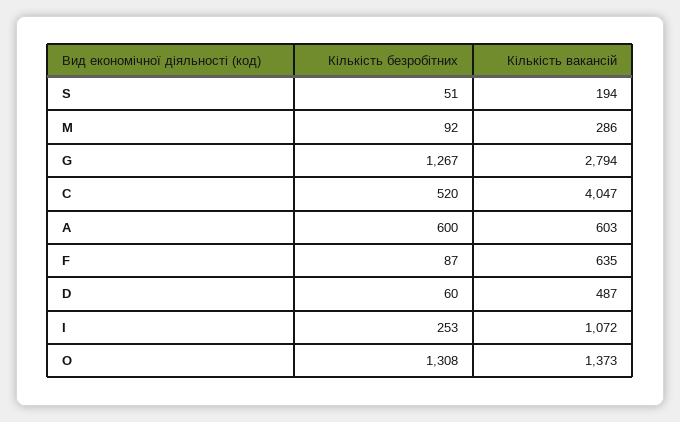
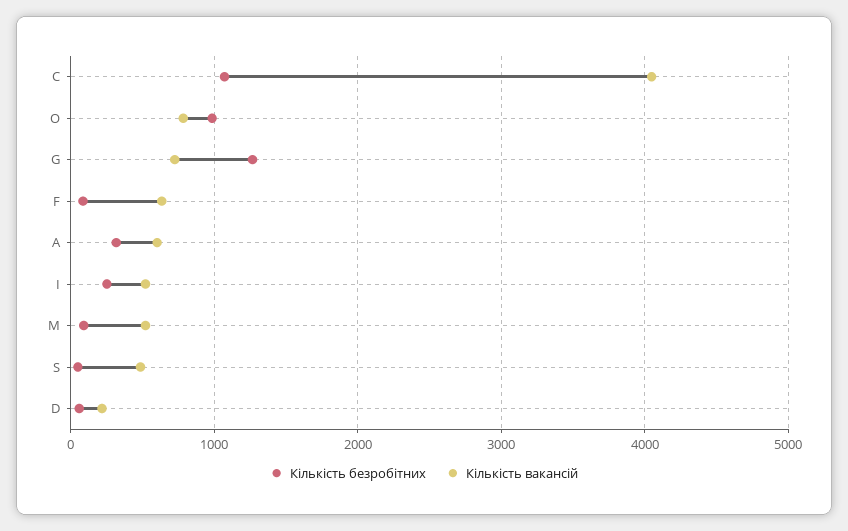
  {
    "Кількість безробітних": {
      "S": 51,
      "M": 92,
      "G": 1267,
-     "C": 520,
+     "C": 1100,
-     "A": 600,
+     "A": 300,
      "F": 87,
      "D": 60,
      "I": 253,
-     "O": 1308
+     "O": 1000
    },
    "Кількість вакансій": {
-     "S": 194,
+     "S": 500,
-     "M": 286,
+     "M": 500,
-     "G": 2794,
+     "G": 700,
      "C": 4047,
      "A": 603,
      "F": 635,
-     "D": 487,
+     "D": 200,
-     "I": 1072,
+     "I": 500,
-     "O": 1373
+     "O": 800
    }
  }

